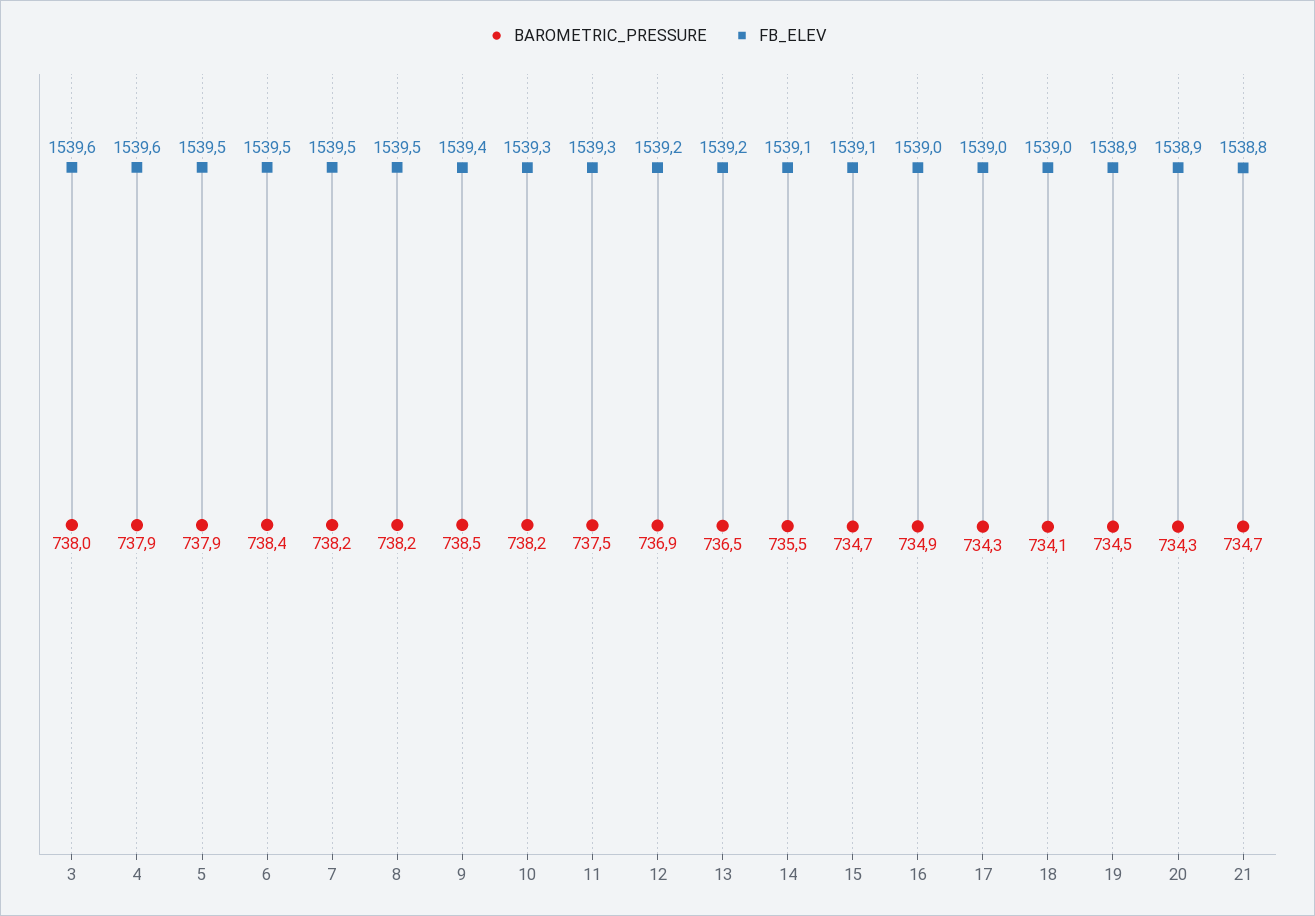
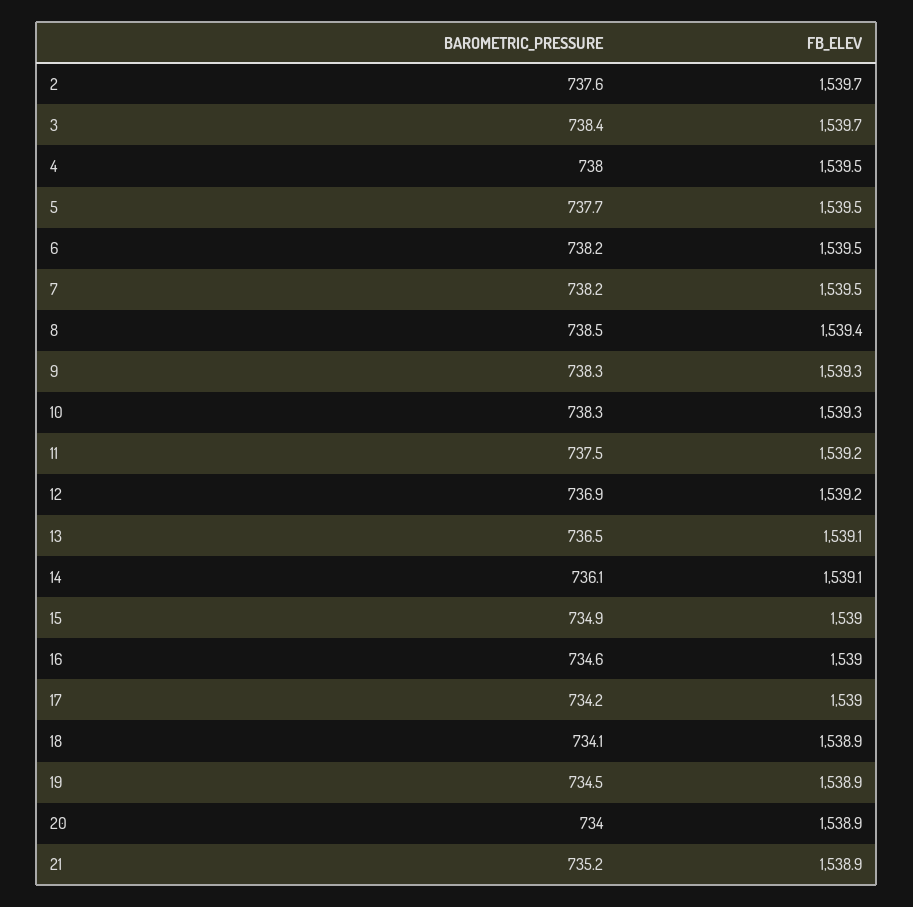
  {
    "BAROMETRIC_PRESSURE": {
-     "3": 738,
+     "3": 738.4,
-     "4": 737.9,
+     "4": 738,
-     "5": 737.9,
+     "5": 737.7,
-     "6": 738.4,
+     "6": 738.2,
      "7": 738.2,
-     "8": 738.2,
+     "8": 738.5,
-     "9": 738.5,
+     "9": 738.3,
-     "10": 738.2,
+     "10": 738.3,
      "11": 737.5,
      "12": 736.9,
      "13": 736.5,
-     "14": 735.5,
+     "14": 736.1,
-     "15": 734.7,
+     "15": 734.9,
-     "16": 734.9,
+     "16": 734.6,
-     "17": 734.3,
+     "17": 734.2,
      "18": 734.1,
      "19": 734.5,
-     "20": 734.3,
+     "20": 734,
-     "21": 734.7
+     "21": 735.2,
+     "2": 737.6
    },
    "FB_ELEV": {
-     "3": 1539.6,
+     "3": 1539.7,
-     "4": 1539.6,
+     "4": 1539.5,
      "5": 1539.5,
      "6": 1539.5,
      "7": 1539.5,
-     "8": 1539.5,
+     "8": 1539.4,
-     "9": 1539.4,
+     "9": 1539.3,
      "10": 1539.3,
-     "11": 1539.3,
+     "11": 1539.2,
      "12": 1539.2,
-     "13": 1539.2,
+     "13": 1539.1,
      "14": 1539.1,
-     "15": 1539.1,
+     "15": 1539,
      "16": 1539,
      "17": 1539,
-     "18": 1539,
+     "18": 1538.9,
      "19": 1538.9,
      "20": 1538.9,
-     "21": 1538.8
+     "21": 1538.9,
+     "2": 1539.7
    }
  }

